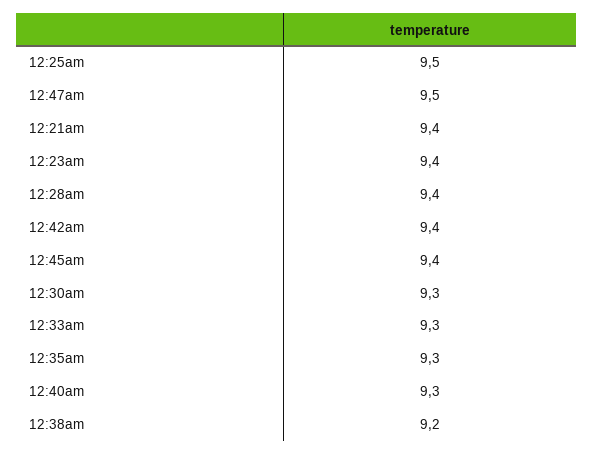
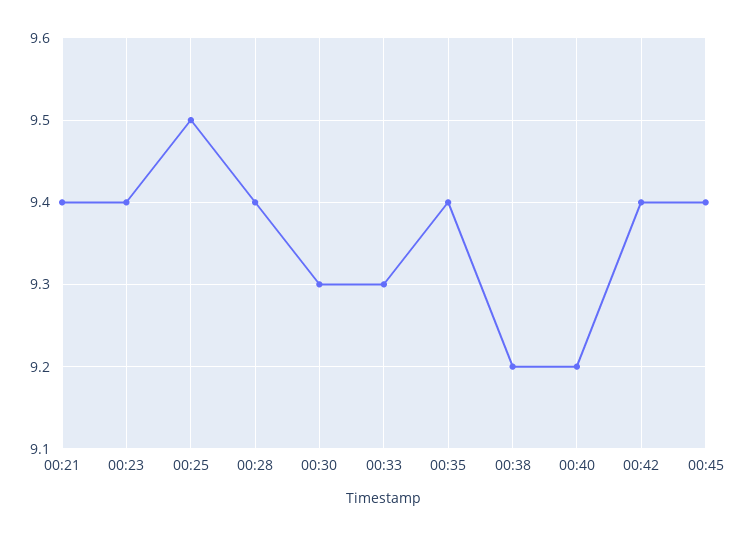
  {
    "12:25am": 9.5,
-   "12:47am": 9.5,
    "12:21am": 9.4,
    "12:23am": 9.4,
    "12:28am": 9.4,
    "12:42am": 9.4,
    "12:45am": 9.4,
    "12:30am": 9.3,
    "12:33am": 9.3,
-   "12:35am": 9.3,
+   "12:35am": 9.4,
-   "12:40am": 9.3,
+   "12:40am": 9.2,
    "12:38am": 9.2
  }

